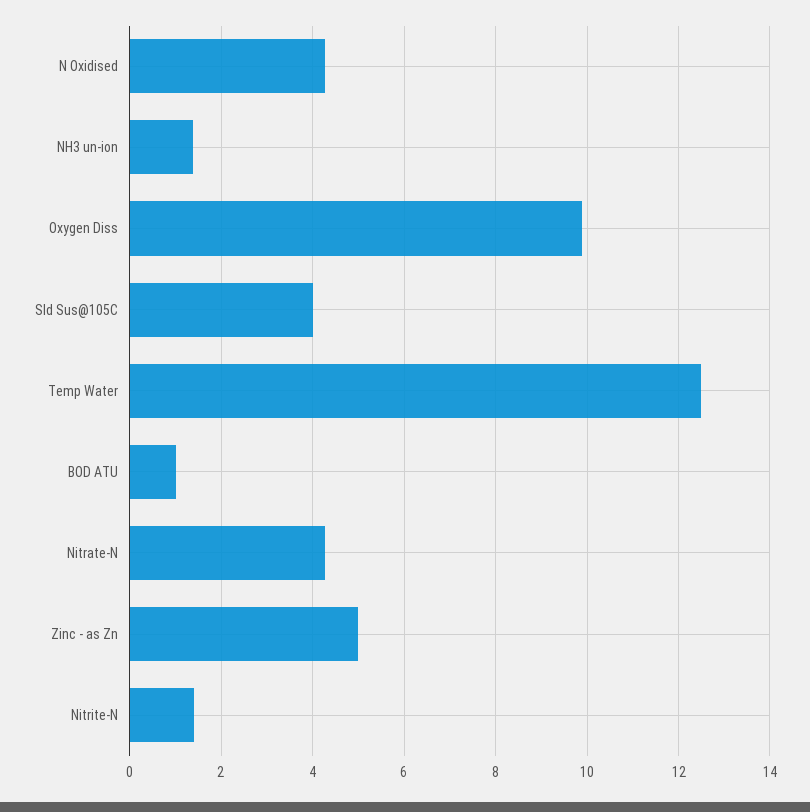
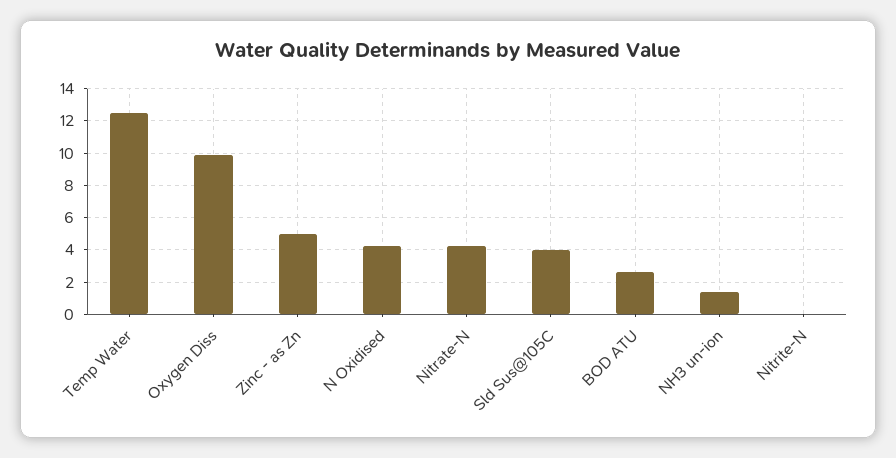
  {
    "N Oxidised": 4.2,
    "NH3 un-ion": 1.4,
    "Oxygen Diss": 9.8,
    "Sld Sus@105C": 4,
    "Temp Water": 12.6,
-   "BOD ATU": 1,
+   "BOD ATU": 2.5,
    "Nitrate-N": 4.2,
    "Zinc - as Zn": 5,
-   "Nitrite-N": 1.4
+   "Nitrite-N": 0
  }

